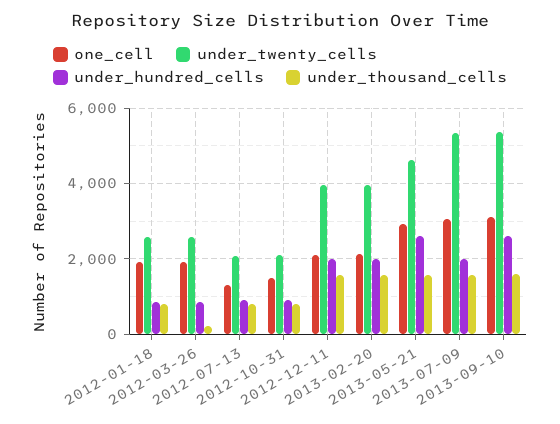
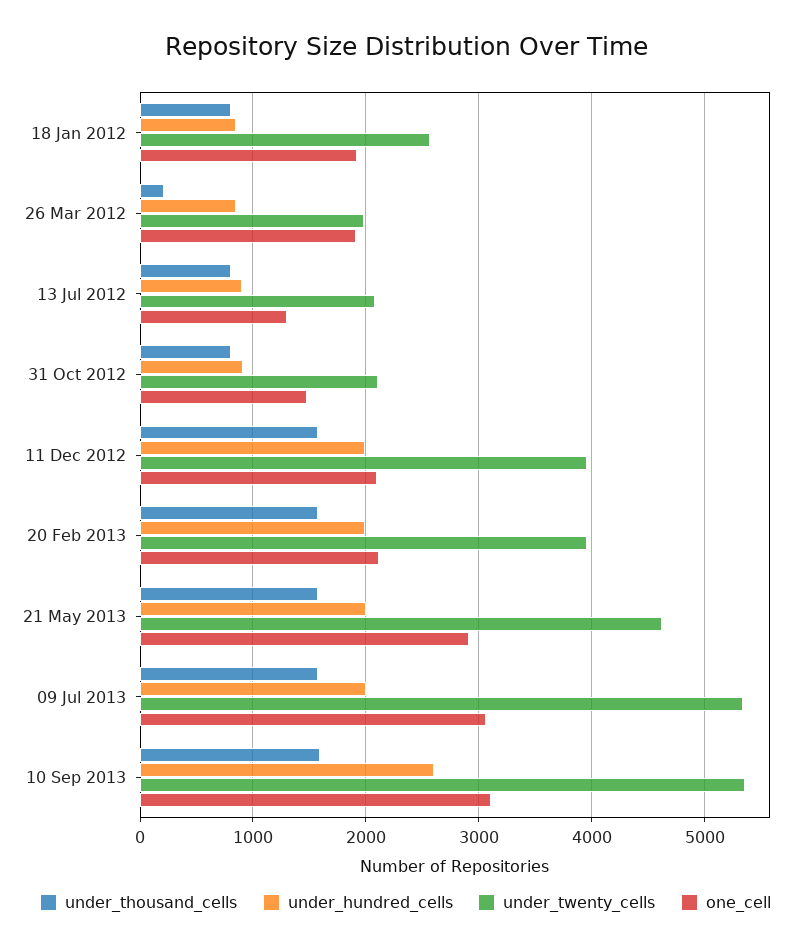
  {
    "one_cell": {
      "2012-01-18": 1900,
      "2012-03-26": 1900,
      "2012-07-13": 1300,
      "2012-10-31": 1500,
      "2012-12-11": 2100,
      "2013-02-20": 2100,
      "2013-05-21": 2900,
      "2013-07-09": 3100,
      "2013-09-10": 3100
    },
    "under_twenty_cells": {
      "2012-01-18": 2600,
-     "2012-03-26": 2600,
+     "2012-03-26": 2000,
      "2012-07-13": 2100,
      "2012-10-31": 2100,
      "2012-12-11": 4000,
      "2013-02-20": 4000,
      "2013-05-21": 4600,
      "2013-07-09": 5300,
      "2013-09-10": 5400
    },
    "under_hundred_cells": {
      "2012-01-18": 800,
      "2012-03-26": 900,
      "2012-07-13": 900,
      "2012-10-31": 900,
      "2012-12-11": 2000,
      "2013-02-20": 2000,
-     "2013-05-21": 2600,
+     "2013-05-21": 2000,
      "2013-07-09": 2000,
      "2013-09-10": 2600
    },
    "under_thousand_cells": {
      "2012-01-18": 800,
      "2012-03-26": 200,
      "2012-07-13": 800,
      "2012-10-31": 800,
      "2012-12-11": 1600,
      "2013-02-20": 1600,
      "2013-05-21": 1600,
      "2013-07-09": 1600,
      "2013-09-10": 1600
    }
  }

